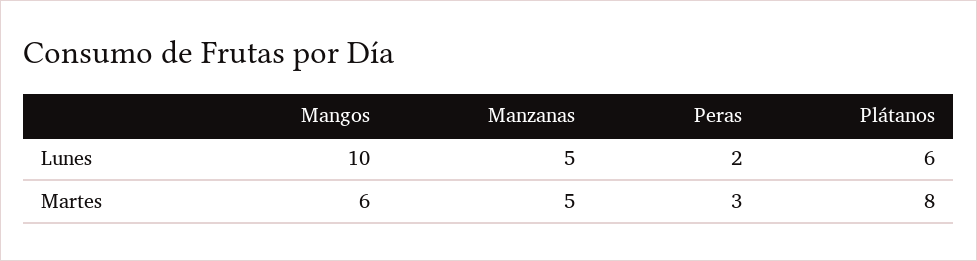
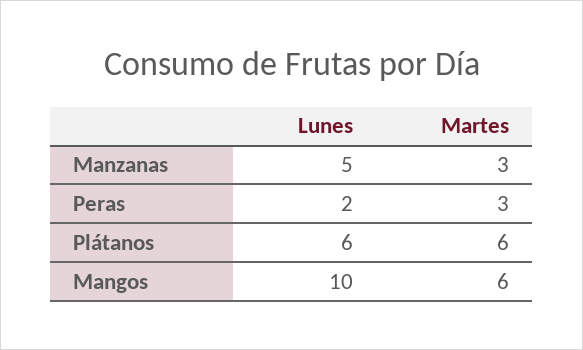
  {
    "Mangos": {
      "Lunes": 10,
      "Martes": 6
    },
    "Manzanas": {
      "Lunes": 5,
-     "Martes": 5
+     "Martes": 3
    },
    "Peras": {
      "Lunes": 2,
      "Martes": 3
    },
    "Plátanos": {
      "Lunes": 6,
-     "Martes": 8
+     "Martes": 6
    }
  }

